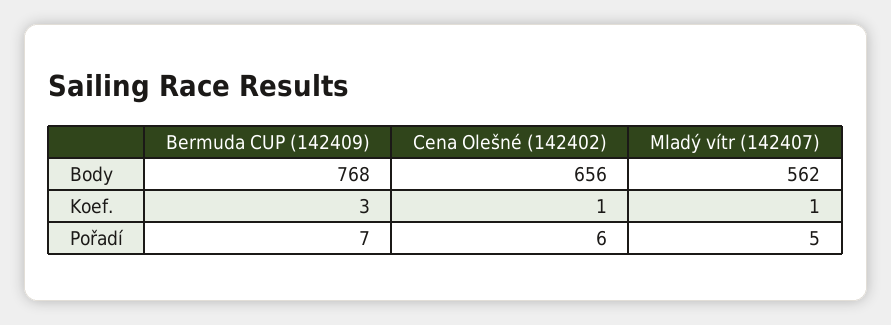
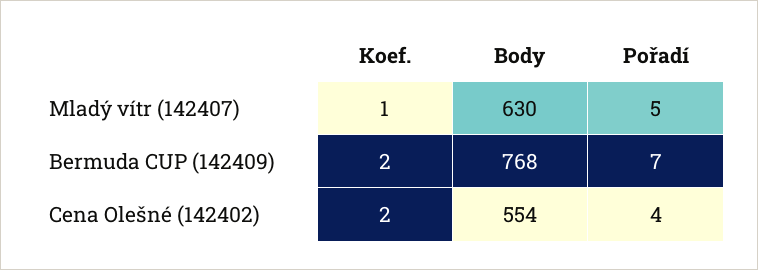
  {
    "Bermuda CUP (142409)": {
      "Body": 768,
-     "Koef.": 3,
+     "Koef.": 2,
      "Pořadí": 7
    },
    "Cena Olešné (142402)": {
-     "Body": 656,
+     "Body": 554,
-     "Koef.": 1,
+     "Koef.": 2,
-     "Pořadí": 6
+     "Pořadí": 4
    },
    "Mladý vítr (142407)": {
-     "Body": 562,
+     "Body": 630,
      "Koef.": 1,
      "Pořadí": 5
    }
  }

